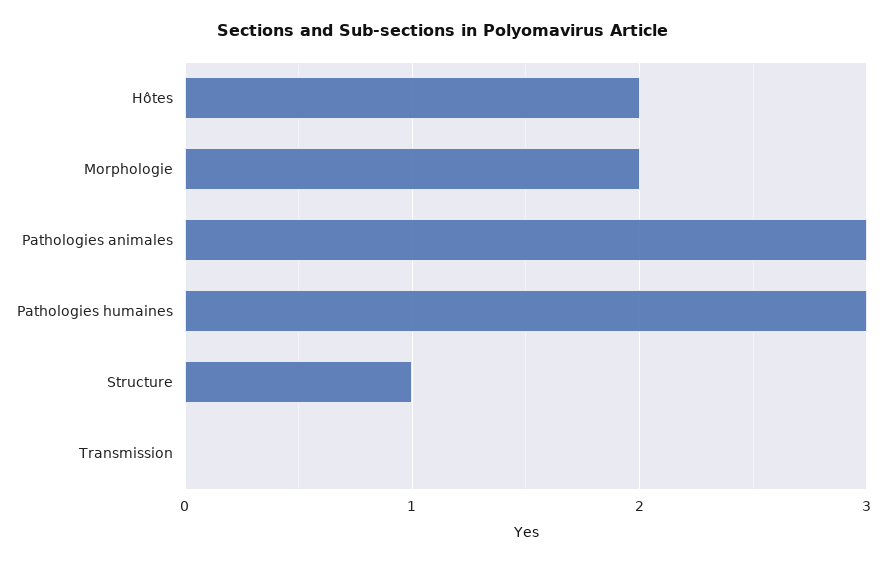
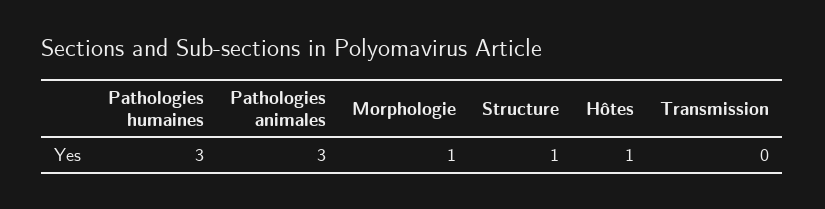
  {
-   "Hôtes": 2,
+   "Hôtes": 1,
-   "Morphologie": 2,
+   "Morphologie": 1,
    "Pathologies animales": 3,
    "Pathologies humaines": 3,
    "Structure": 1,
    "Transmission": 0
  }

